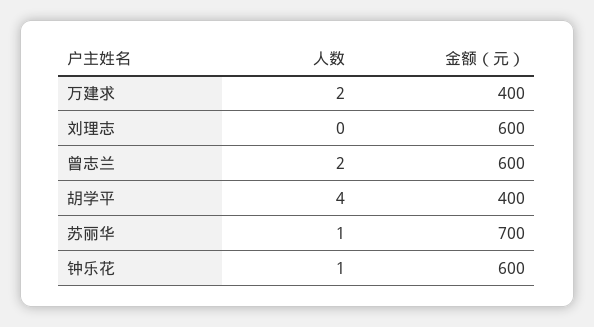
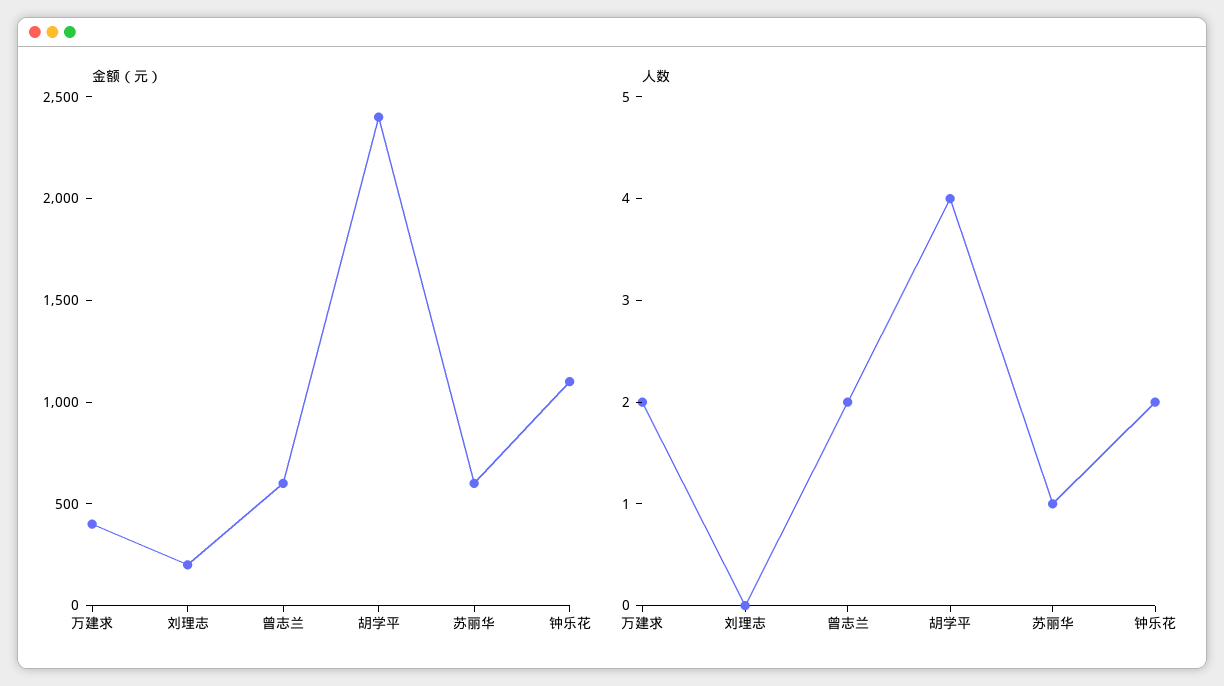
  {
    "人数": {
      "万建求": 2,
      "刘理志": 0,
      "曾志兰": 2,
      "胡学平": 4,
      "苏丽华": 1,
-     "钟乐花": 1
+     "钟乐花": 2
    },
    "金额（元）": {
      "万建求": 400,
-     "刘理志": 600,
+     "刘理志": 200,
      "曾志兰": 600,
-     "胡学平": 400,
+     "胡学平": 2400,
-     "苏丽华": 700,
+     "苏丽华": 600,
-     "钟乐花": 600
+     "钟乐花": 1100
    }
  }

